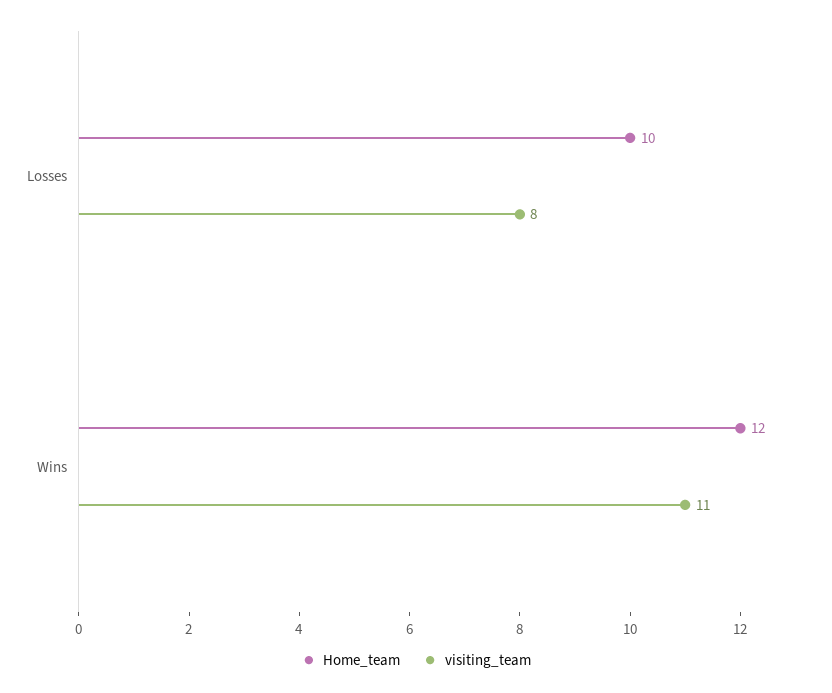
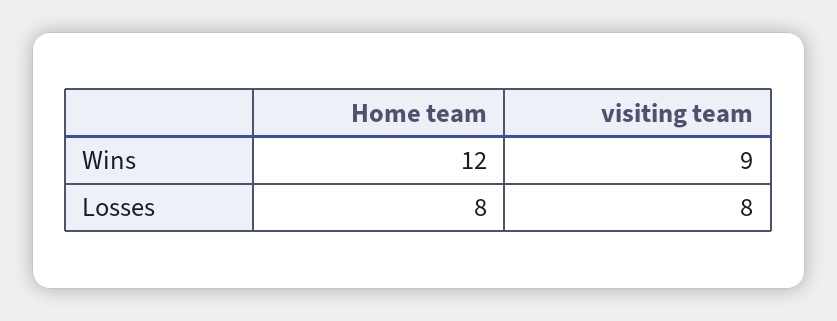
  {
    "Home_team": {
-     "Losses": 10,
+     "Losses": 8,
      "Wins": 12
    },
    "visiting_team": {
      "Losses": 8,
-     "Wins": 11
+     "Wins": 9
    }
  }

